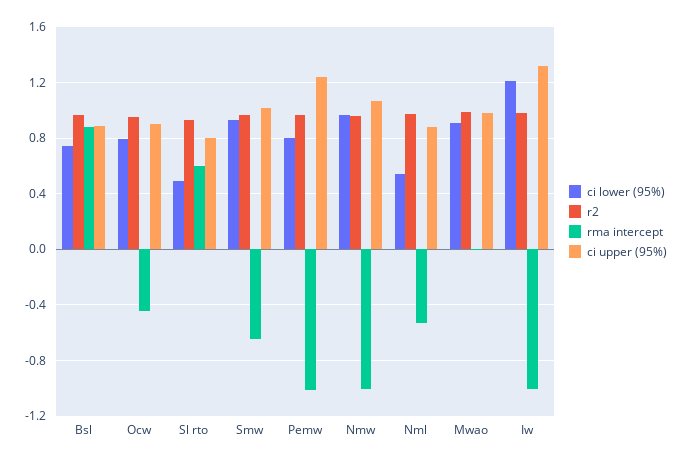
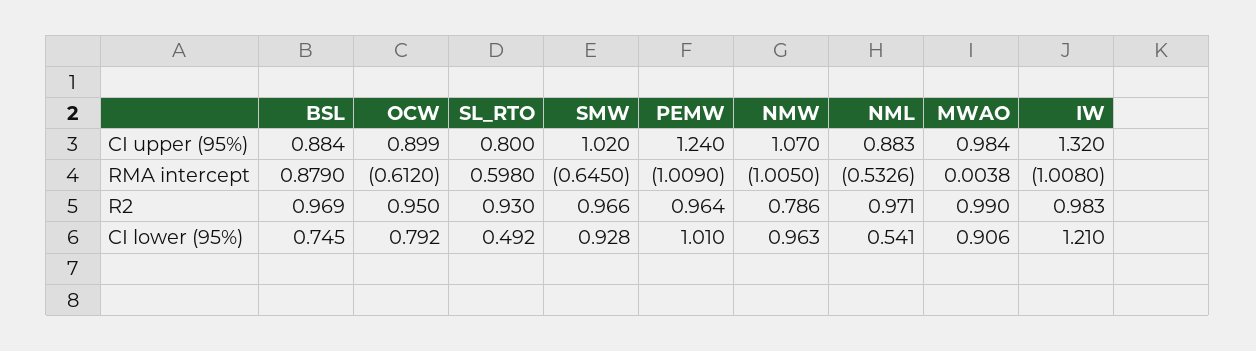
  {
    "ci lower (95%)": {
      "Bsl": 0.745,
      "Ocw": 0.792,
      "Sl rto": 0.492,
      "Smw": 0.928,
-     "Pemw": 0.8,
+     "Pemw": 1.01,
      "Nmw": 0.963,
      "Nml": 0.541,
      "Mwao": 0.906,
      "Iw": 1.21
    },
    "r2": {
      "Bsl": 0.969,
      "Ocw": 0.95,
      "Sl rto": 0.93,
      "Smw": 0.966,
      "Pemw": 0.964,
-     "Nmw": 0.95,
+     "Nmw": 0.786,
      "Nml": 0.971,
      "Mwao": 0.99,
      "Iw": 0.983
    },
    "rma intercept": {
      "Bsl": 0.879,
-     "Ocw": -0.45,
+     "Ocw": -0.612,
      "Sl rto": 0.598,
      "Smw": -0.645,
      "Pemw": -1.009,
      "Nmw": -1.005,
      "Nml": -0.5326,
      "Mwao": 0.0038,
      "Iw": -1.008
    },
    "ci upper (95%)": {
      "Bsl": 0.884,
      "Ocw": 0.899,
      "Sl rto": 0.8,
      "Smw": 1.02,
      "Pemw": 1.24,
      "Nmw": 1.07,
      "Nml": 0.883,
      "Mwao": 0.984,
      "Iw": 1.32
    }
  }

